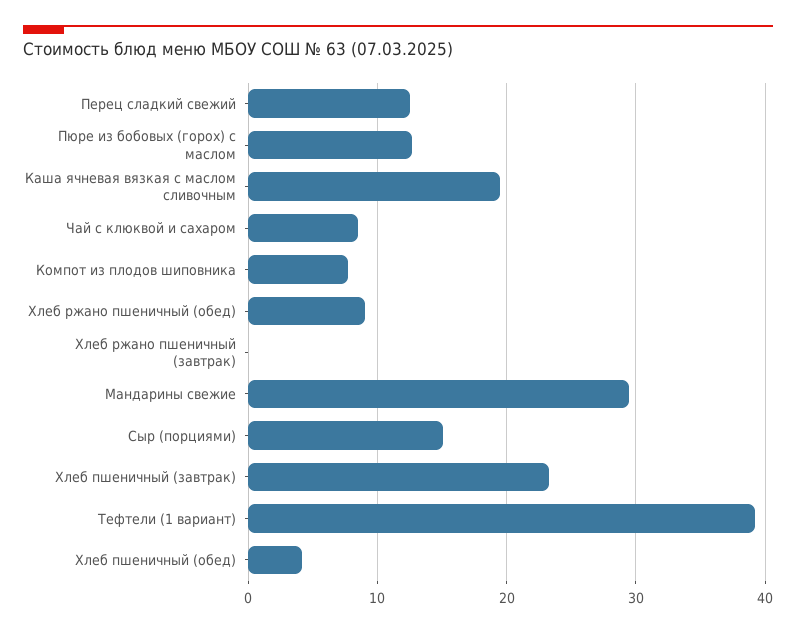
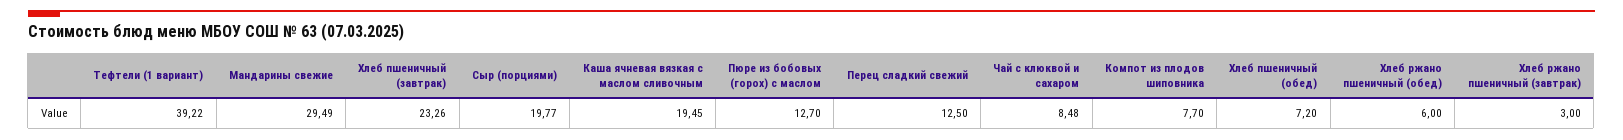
  {
    "Перец сладкий свежий": 12.5,
    "Пюре из бобовых (горох) с маслом": 12.7,
    "Каша ячневая вязкая с маслом сливочным": 19.45,
    "Чай с клюквой и сахаром": 8.48,
    "Компот из плодов шиповника": 7.7,
-   "Хлеб ржано пшеничный (обед)": 9,
+   "Хлеб ржано пшеничный (обед)": 6,
-   "Хлеб ржано пшеничный (завтрак)": 0,
+   "Хлеб ржано пшеничный (завтрак)": 3,
    "Мандарины свежие": 29.49,
-   "Сыр (порциями)": 15,
+   "Сыр (порциями)": 19.77,
    "Хлеб пшеничный (завтрак)": 23.26,
    "Тефтели (1 вариант)": 39.22,
-   "Хлеб пшеничный (обед)": 4
+   "Хлеб пшеничный (обед)": 7.2
  }

